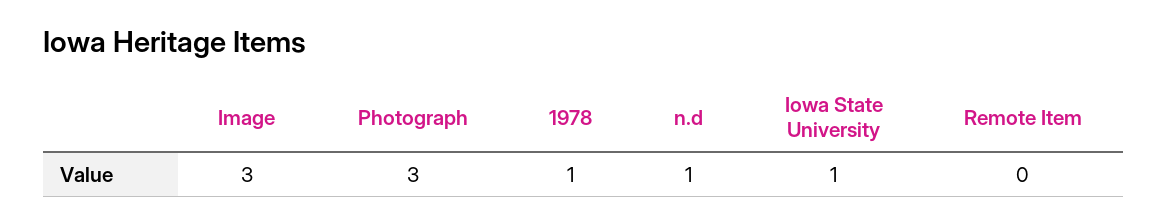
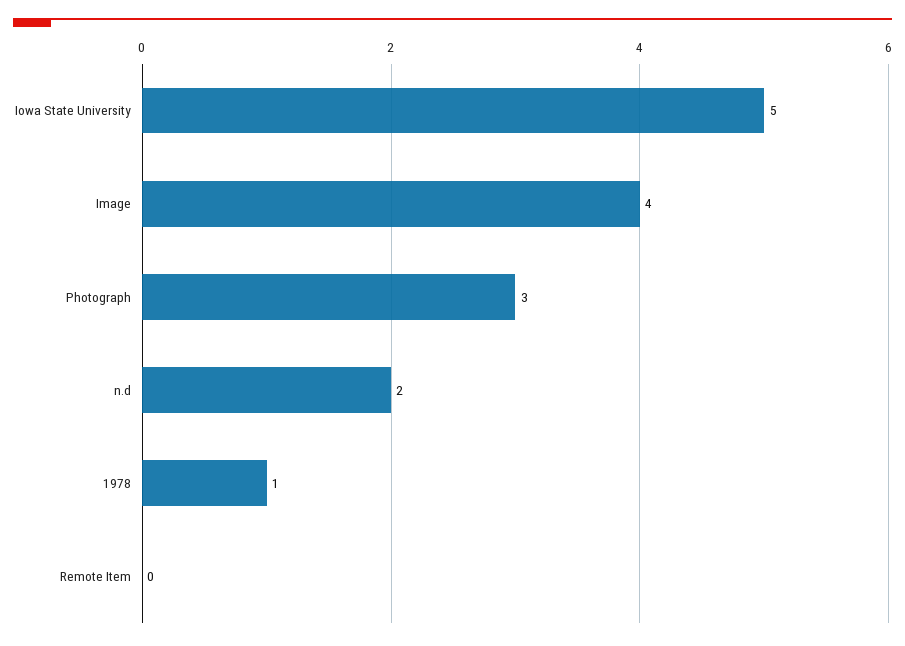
  {
-   "Image": 3,
+   "Image": 4,
    "Photograph": 3,
    "1978": 1,
-   "n.d": 1,
+   "n.d": 2,
-   "Iowa State University": 1,
+   "Iowa State University": 5,
    "Remote Item": 0
  }

